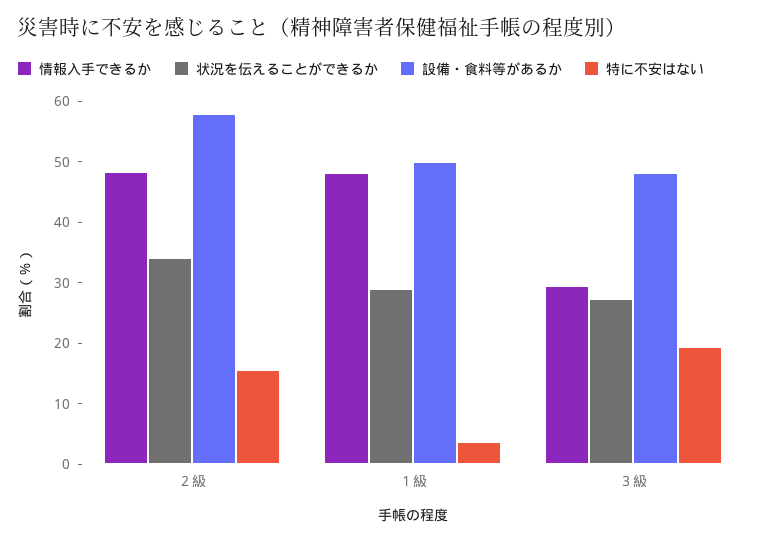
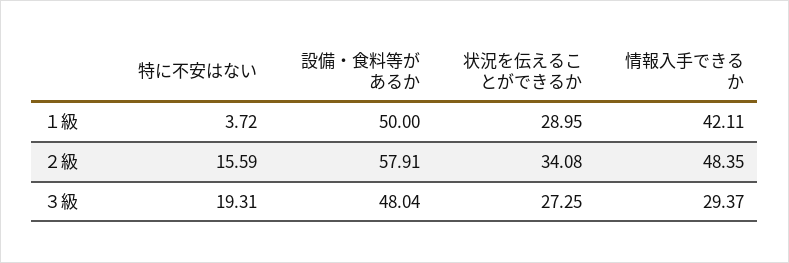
  {
    "情報入手できるか": {
      "２級": 48.35,
-     "１級": 48,
+     "１級": 42.11,
      "３級": 29.37
    },
    "状況を伝えることができるか": {
      "２級": 34.08,
      "１級": 28.95,
      "３級": 27.25
    },
    "設備・食料等があるか": {
      "２級": 57.91,
      "１級": 50,
      "３級": 48.04
    },
    "特に不安はない": {
      "２級": 15.59,
      "１級": 3.72,
      "３級": 19.31
    }
  }

